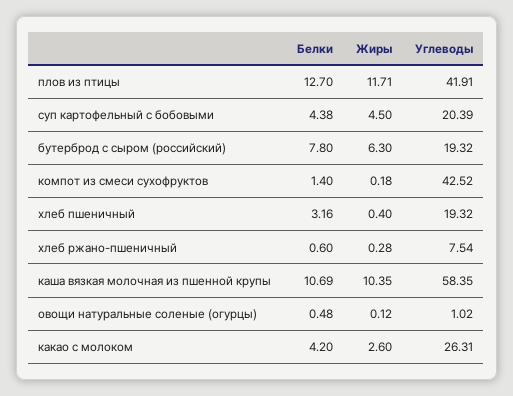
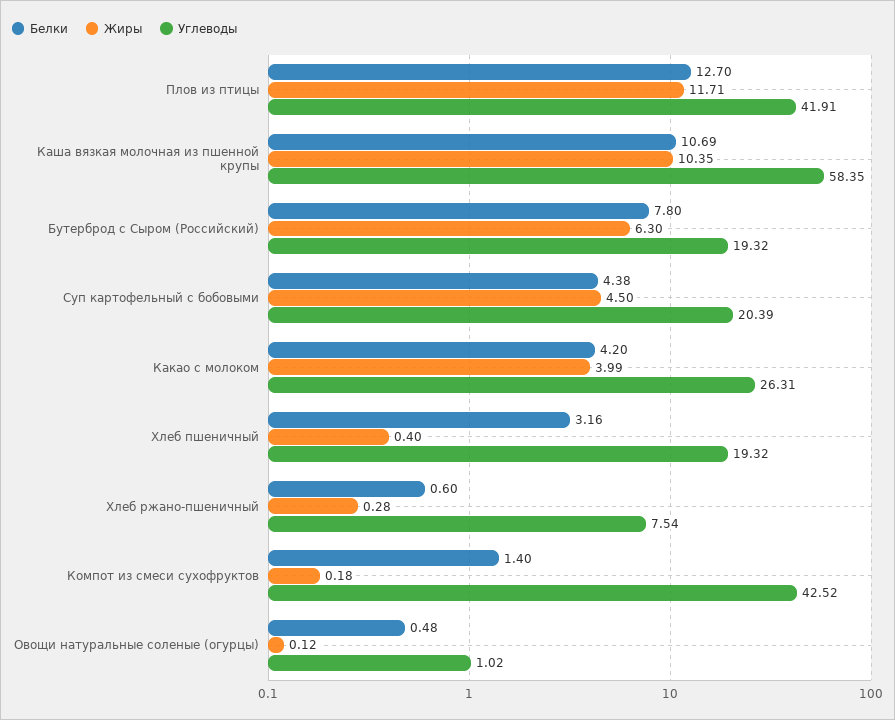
  {
    "Белки": {
      "плов из птицы": 12.7,
      "суп картофельный с бобовыми": 4.38,
      "бутерброд с сыром (российский)": 7.8,
      "компот из смеси сухофруктов": 1.4,
      "хлеб пшеничный": 3.16,
      "хлеб ржано-пшеничный": 0.6,
      "каша вязкая молочная из пшенной крупы": 10.69,
      "овощи натуральные соленые (огурцы)": 0.48,
      "какао с молоком": 4.2
    },
    "Жиры": {
      "плов из птицы": 11.71,
      "суп картофельный с бобовыми": 4.5,
      "бутерброд с сыром (российский)": 6.3,
      "компот из смеси сухофруктов": 0.18,
      "хлеб пшеничный": 0.4,
      "хлеб ржано-пшеничный": 0.28,
      "каша вязкая молочная из пшенной крупы": 10.35,
      "овощи натуральные соленые (огурцы)": 0.12,
-     "какао с молоком": 2.6
+     "какао с молоком": 3.99
    },
    "Углеводы": {
      "плов из птицы": 41.91,
      "суп картофельный с бобовыми": 20.39,
      "бутерброд с сыром (российский)": 19.32,
      "компот из смеси сухофруктов": 42.52,
      "хлеб пшеничный": 19.32,
      "хлеб ржано-пшеничный": 7.54,
      "каша вязкая молочная из пшенной крупы": 58.35,
      "овощи натуральные соленые (огурцы)": 1.02,
      "какао с молоком": 26.31
    }
  }

